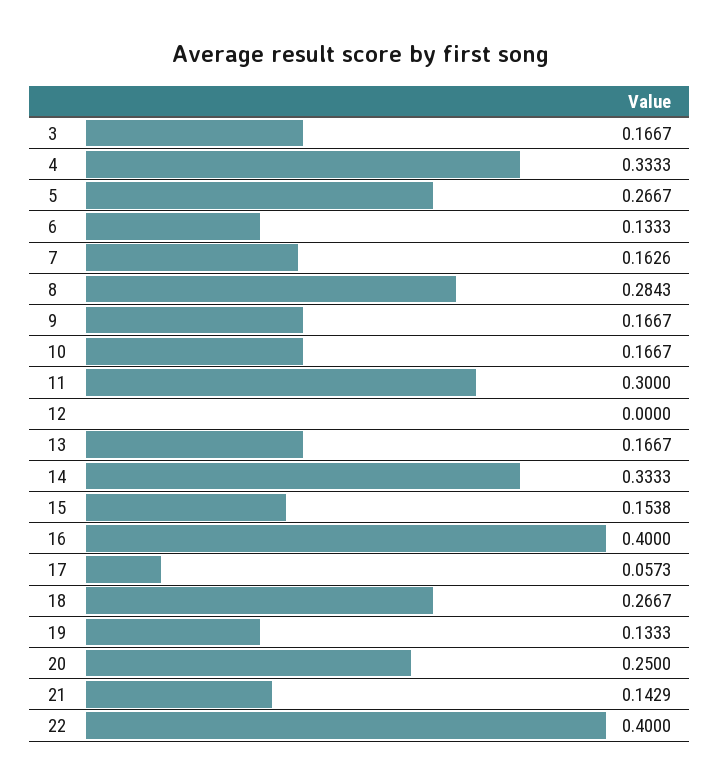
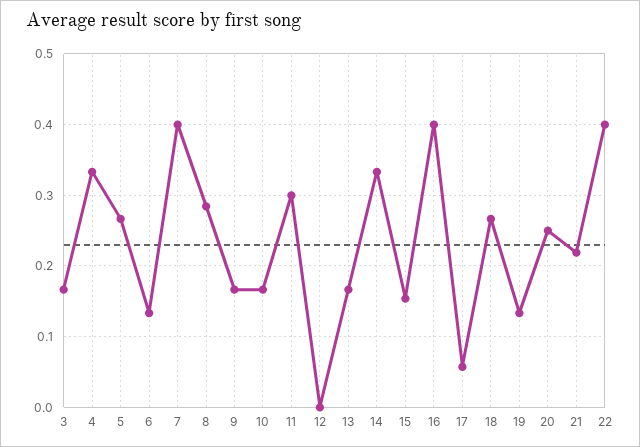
  {
    "3": 0.1667,
    "4": 0.3333,
    "5": 0.2667,
    "6": 0.1333,
-   "7": 0.1626,
+   "7": 0.4,
    "8": 0.2843,
    "9": 0.1667,
    "10": 0.1667,
    "11": 0.3,
    "12": 0,
    "13": 0.1667,
    "14": 0.3333,
    "15": 0.1538,
    "16": 0.4,
    "17": 0.0573,
    "18": 0.2667,
    "19": 0.1333,
    "20": 0.25,
-   "21": 0.1429,
+   "21": 0.22,
    "22": 0.4
  }

